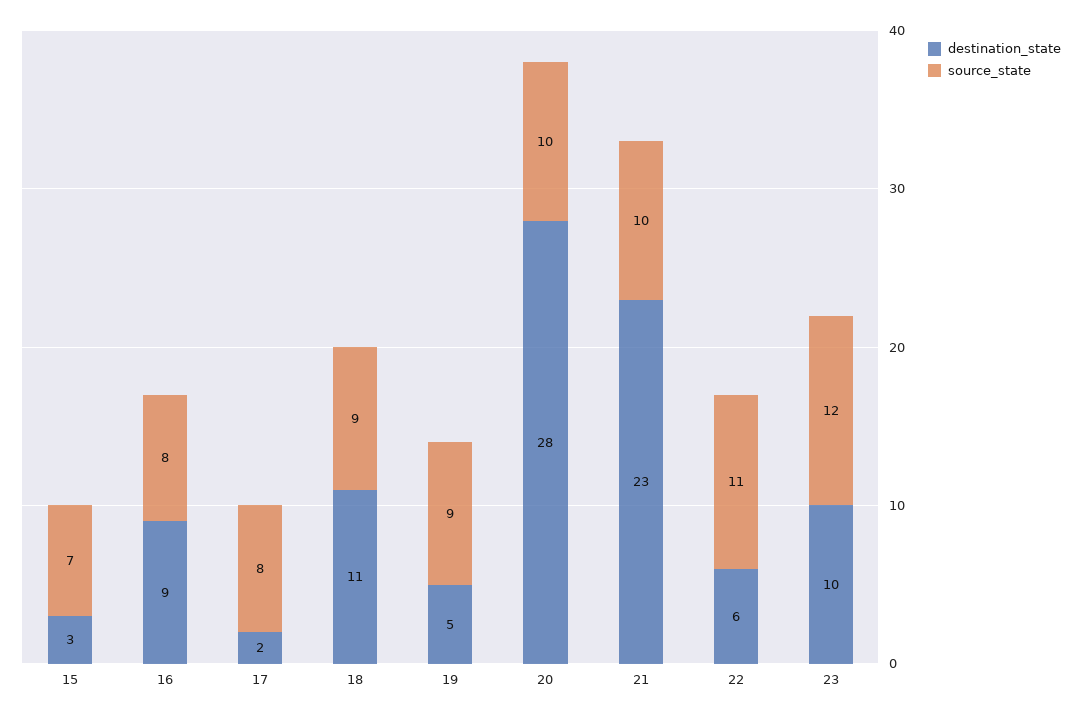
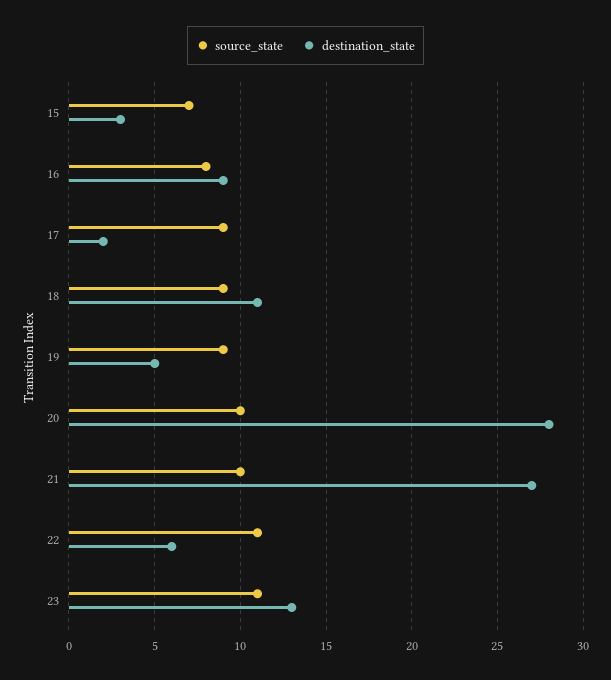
  {
    "destination_state": {
      "15": 3,
      "16": 9,
      "17": 2,
      "18": 11,
      "19": 5,
      "20": 28,
-     "21": 23,
+     "21": 27,
      "22": 6,
-     "23": 10
+     "23": 13
    },
    "source_state": {
      "15": 7,
      "16": 8,
-     "17": 8,
+     "17": 9,
      "18": 9,
      "19": 9,
      "20": 10,
      "21": 10,
      "22": 11,
-     "23": 12
+     "23": 11
    }
  }

